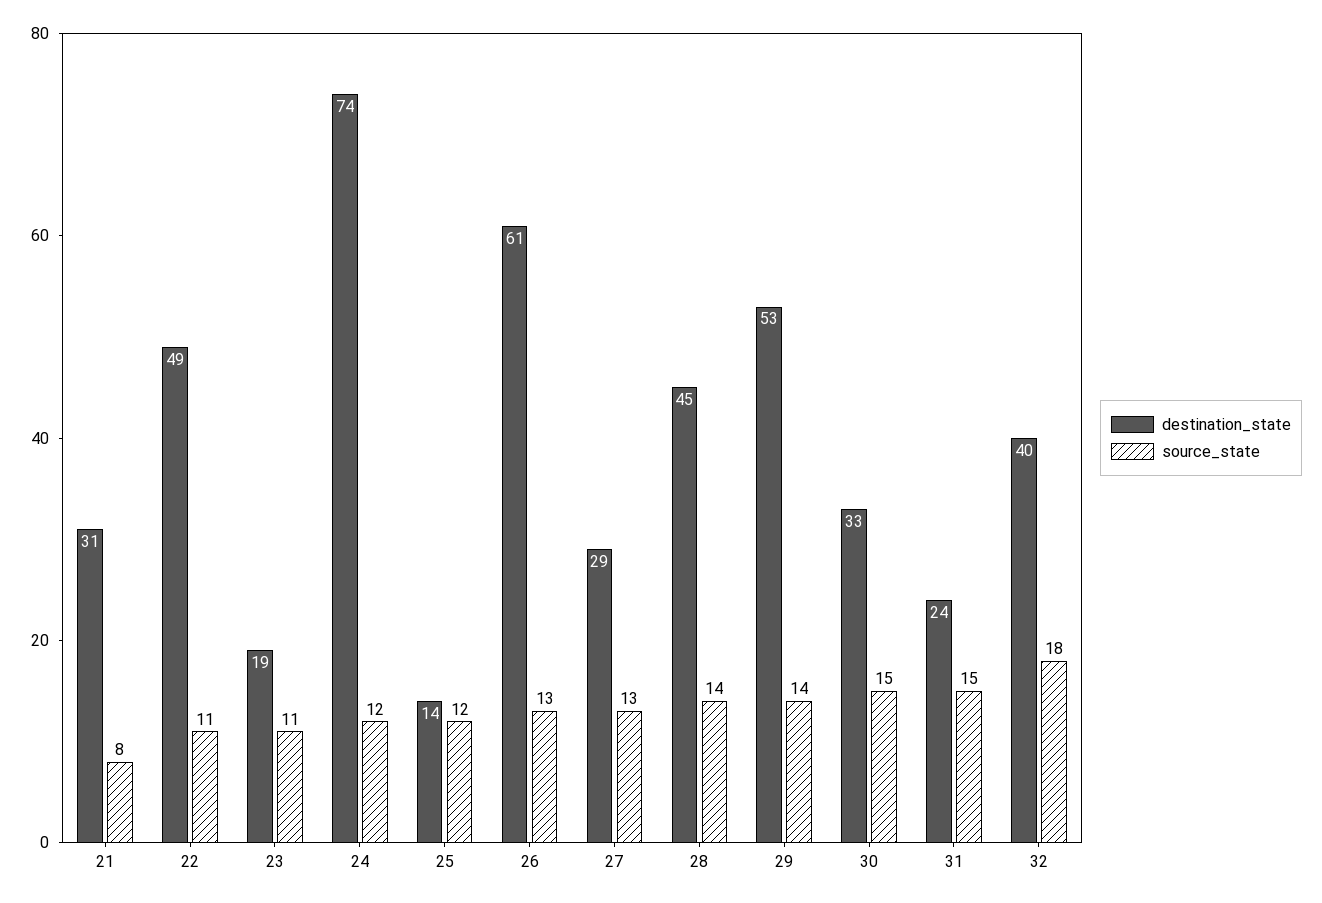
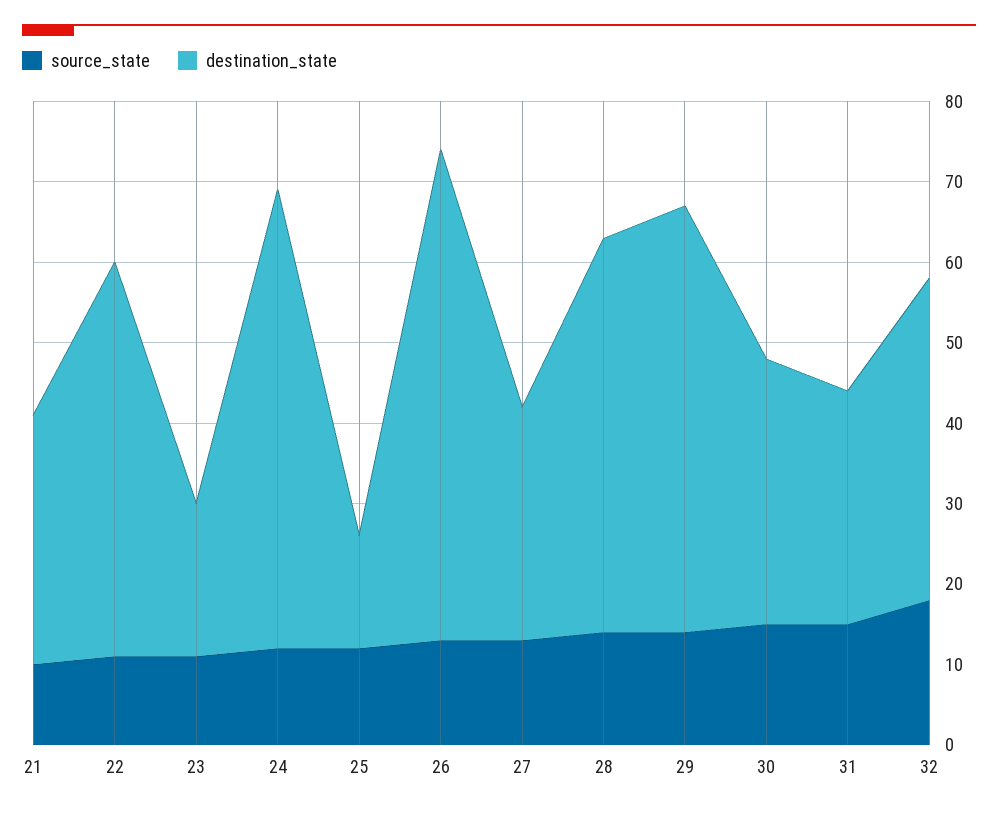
  {
    "destination_state": {
      "21": 31,
      "22": 49,
      "23": 19,
-     "24": 74,
+     "24": 57,
      "25": 14,
      "26": 61,
      "27": 29,
-     "28": 45,
+     "28": 49,
      "29": 53,
      "30": 33,
-     "31": 24,
+     "31": 29,
      "32": 40
    },
    "source_state": {
-     "21": 8,
+     "21": 10,
      "22": 11,
      "23": 11,
      "24": 12,
      "25": 12,
      "26": 13,
      "27": 13,
      "28": 14,
      "29": 14,
      "30": 15,
      "31": 15,
      "32": 18
    }
  }

